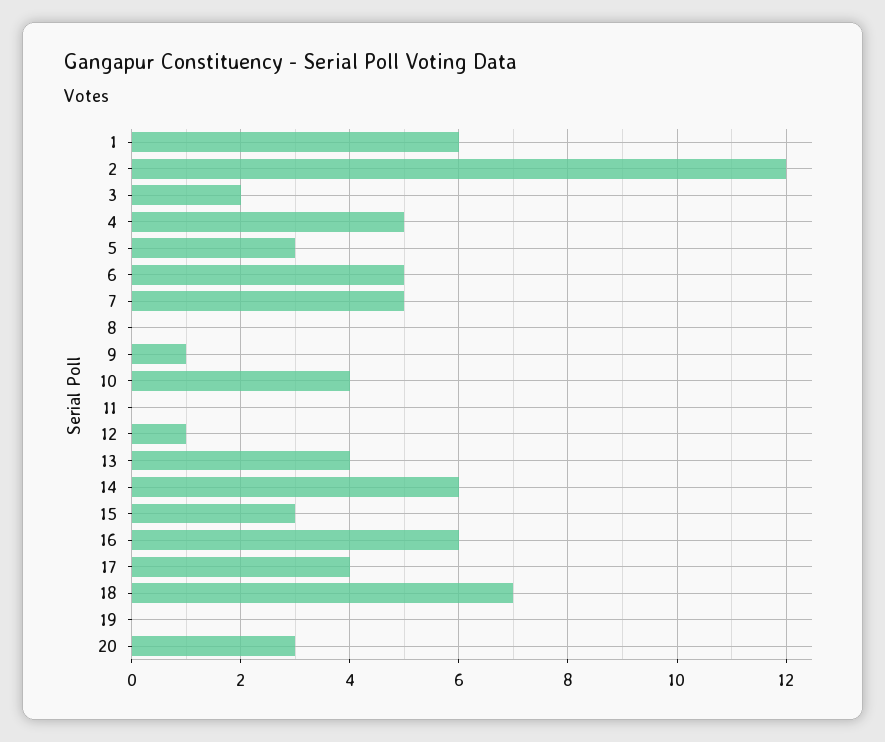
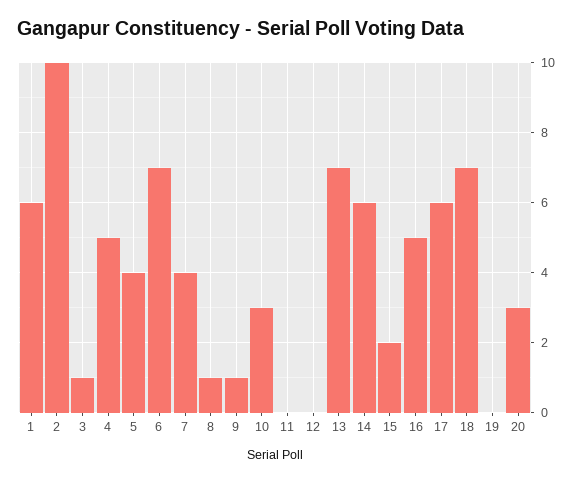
  {
    "1": 6,
-   "2": 12,
+   "2": 10,
-   "3": 2,
+   "3": 1,
    "4": 5,
-   "5": 3,
+   "5": 4,
-   "6": 5,
+   "6": 7,
-   "7": 5,
+   "7": 4,
-   "8": 0,
+   "8": 1,
    "9": 1,
-   "10": 4,
+   "10": 3,
    "11": 0,
-   "12": 1,
+   "12": 0,
-   "13": 4,
+   "13": 7,
    "14": 6,
-   "15": 3,
+   "15": 2,
-   "16": 6,
+   "16": 5,
-   "17": 4,
+   "17": 6,
    "18": 7,
    "19": 0,
    "20": 3
  }

